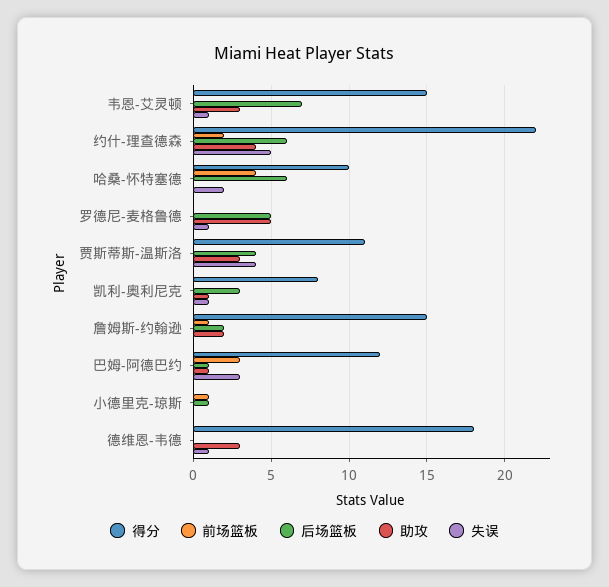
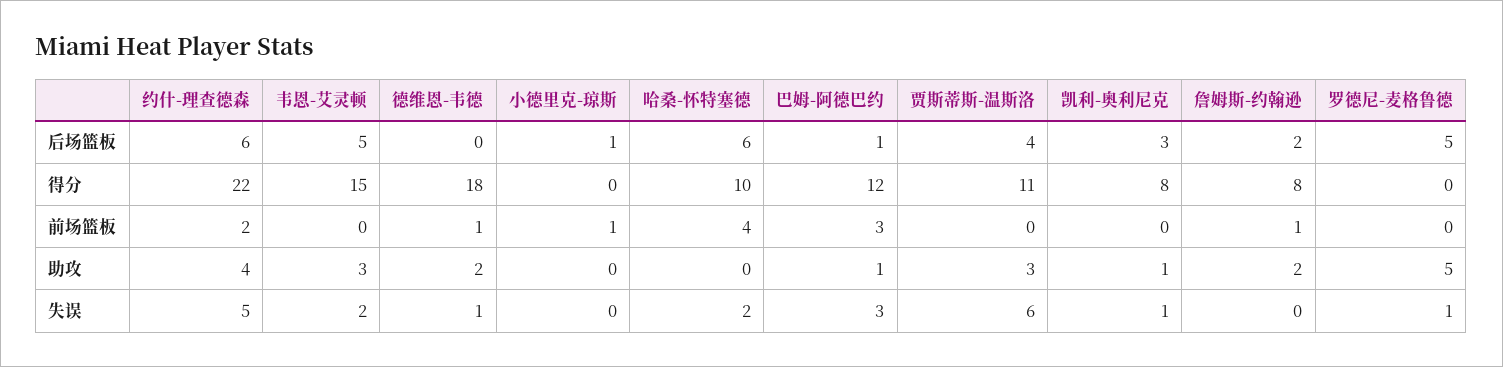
  {
    "得分": {
      "韦恩-艾灵顿": 15,
      "约什-理查德森": 22,
      "哈桑-怀特塞德": 10,
      "罗德尼-麦格鲁德": 0,
      "贾斯蒂斯-温斯洛": 11,
      "凯利-奥利尼克": 8,
-     "詹姆斯-约翰逊": 15,
+     "詹姆斯-约翰逊": 8,
      "巴姆-阿德巴约": 12,
      "小德里克-琼斯": 0,
      "德维恩-韦德": 18
    },
    "前场篮板": {
      "韦恩-艾灵顿": 0,
      "约什-理查德森": 2,
      "哈桑-怀特塞德": 4,
      "罗德尼-麦格鲁德": 0,
      "贾斯蒂斯-温斯洛": 0,
      "凯利-奥利尼克": 0,
      "詹姆斯-约翰逊": 1,
      "巴姆-阿德巴约": 3,
      "小德里克-琼斯": 1,
-     "德维恩-韦德": 0
+     "德维恩-韦德": 1
    },
    "后场篮板": {
-     "韦恩-艾灵顿": 7,
+     "韦恩-艾灵顿": 5,
      "约什-理查德森": 6,
      "哈桑-怀特塞德": 6,
      "罗德尼-麦格鲁德": 5,
      "贾斯蒂斯-温斯洛": 4,
      "凯利-奥利尼克": 3,
      "詹姆斯-约翰逊": 2,
      "巴姆-阿德巴约": 1,
      "小德里克-琼斯": 1,
      "德维恩-韦德": 0
    },
    "助攻": {
      "韦恩-艾灵顿": 3,
      "约什-理查德森": 4,
      "哈桑-怀特塞德": 0,
      "罗德尼-麦格鲁德": 5,
      "贾斯蒂斯-温斯洛": 3,
      "凯利-奥利尼克": 1,
      "詹姆斯-约翰逊": 2,
      "巴姆-阿德巴约": 1,
      "小德里克-琼斯": 0,
-     "德维恩-韦德": 3
+     "德维恩-韦德": 2
    },
    "失误": {
-     "韦恩-艾灵顿": 1,
+     "韦恩-艾灵顿": 2,
      "约什-理查德森": 5,
      "哈桑-怀特塞德": 2,
      "罗德尼-麦格鲁德": 1,
-     "贾斯蒂斯-温斯洛": 4,
+     "贾斯蒂斯-温斯洛": 6,
      "凯利-奥利尼克": 1,
      "詹姆斯-约翰逊": 0,
      "巴姆-阿德巴约": 3,
      "小德里克-琼斯": 0,
      "德维恩-韦德": 1
    }
  }

